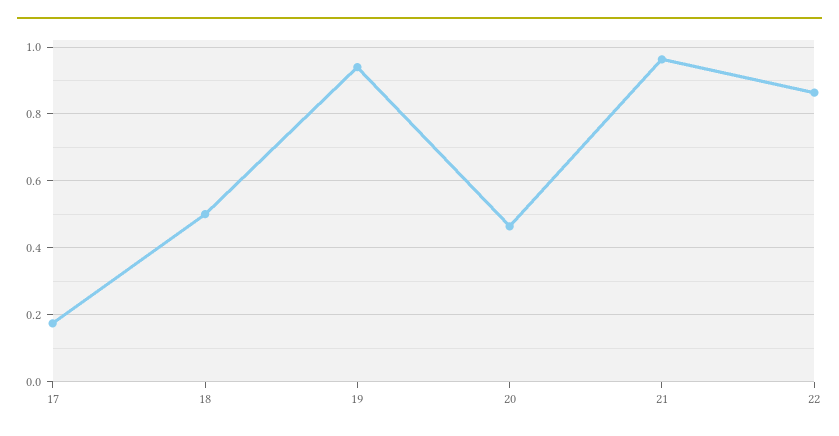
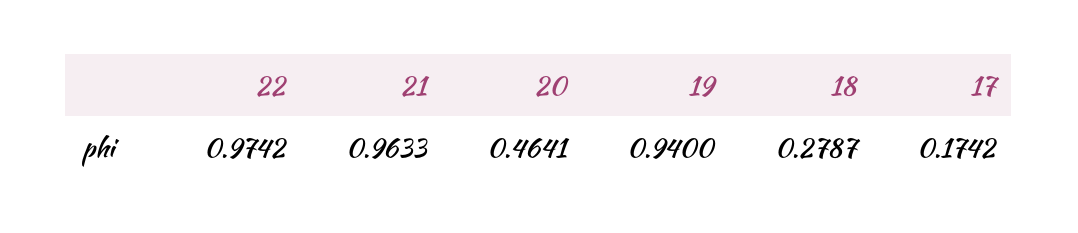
  {
    "17": 0.1742,
-   "18": 0.5,
+   "18": 0.2787,
    "19": 0.94,
    "20": 0.4641,
    "21": 0.9633,
-   "22": 0.86
+   "22": 0.9742
  }

